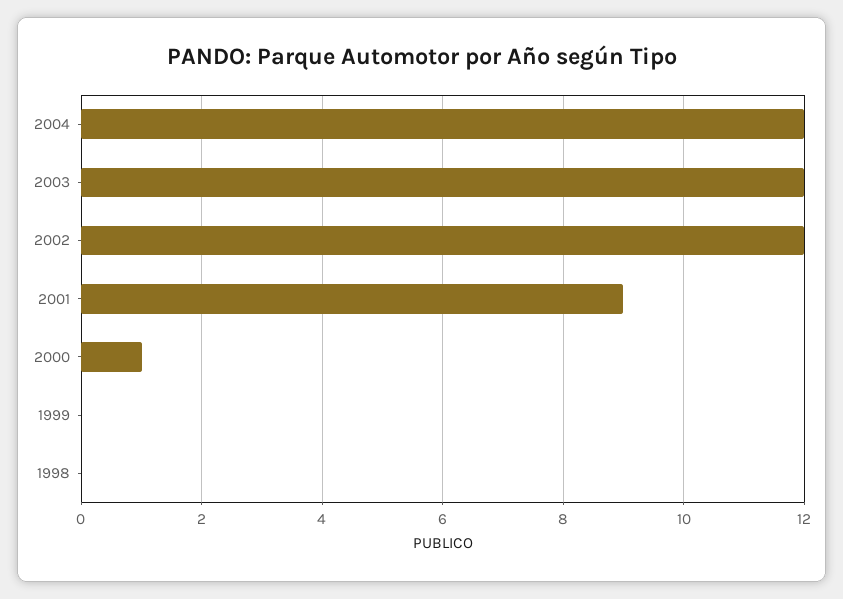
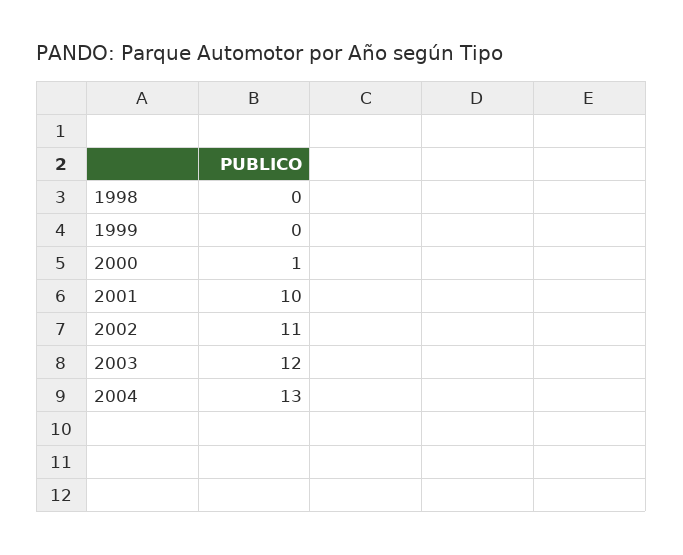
  {
-   "2004": 12,
+   "2004": 13,
    "2003": 12,
-   "2002": 12,
+   "2002": 11,
-   "2001": 9,
+   "2001": 10,
    "2000": 1,
    "1999": 0,
    "1998": 0
  }

